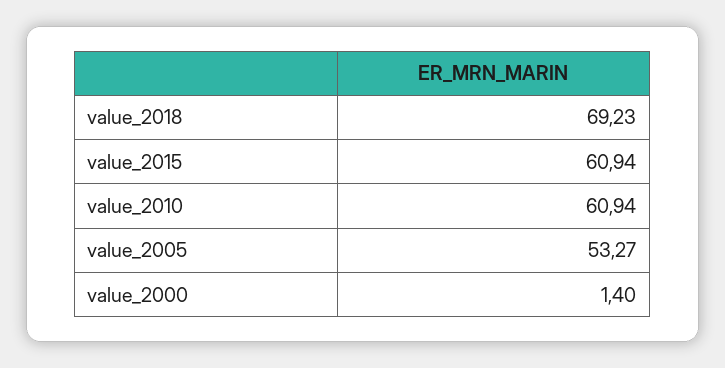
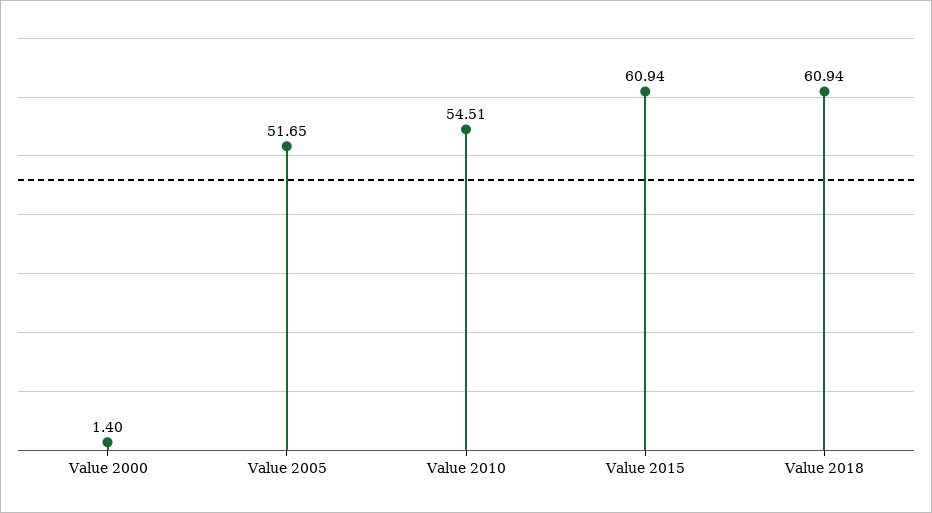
  {
-   "value_2018": 69.23,
+   "value_2018": 60.94,
    "value_2015": 60.94,
-   "value_2010": 60.94,
+   "value_2010": 54.51,
-   "value_2005": 53.27,
+   "value_2005": 51.65,
    "value_2000": 1.4
  }

